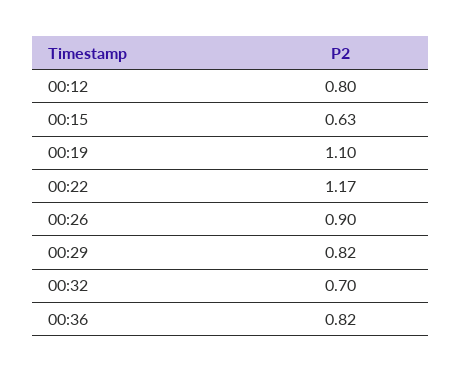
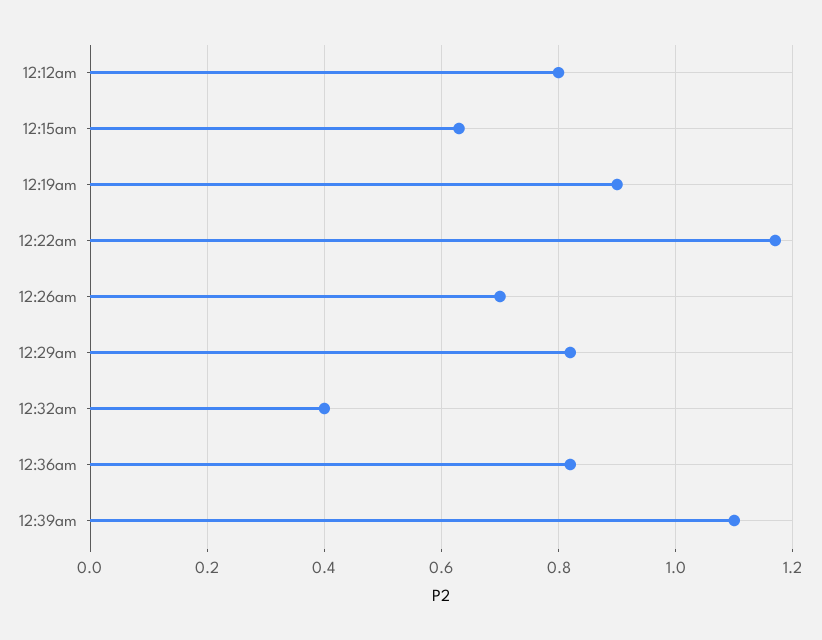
  {
    "00:12": 0.8,
    "00:15": 0.63,
-   "00:19": 1.1,
+   "00:19": 0.9,
    "00:22": 1.17,
-   "00:26": 0.9,
+   "00:26": 0.7,
    "00:29": 0.82,
-   "00:32": 0.7,
+   "00:32": 0.4,
-   "00:36": 0.82
+   "00:36": 0.82,
+   "12:39am": 1.1
  }

